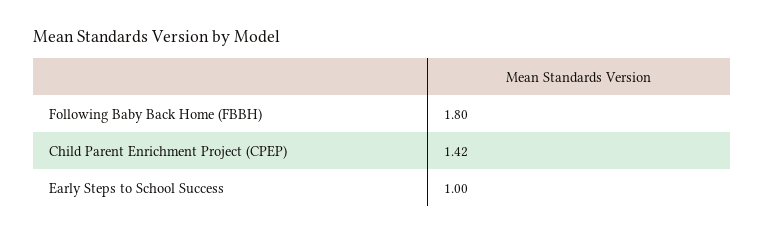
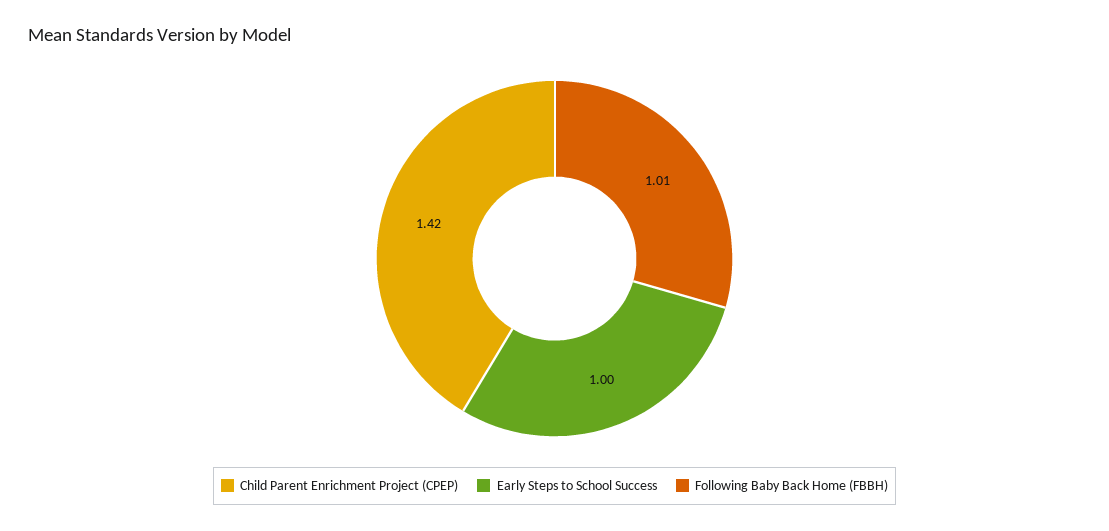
  {
-   "Following Baby Back Home (FBBH)": 1.8,
+   "Following Baby Back Home (FBBH)": 1.01,
    "Child Parent Enrichment Project (CPEP)": 1.42,
    "Early Steps to School Success": 1
  }

